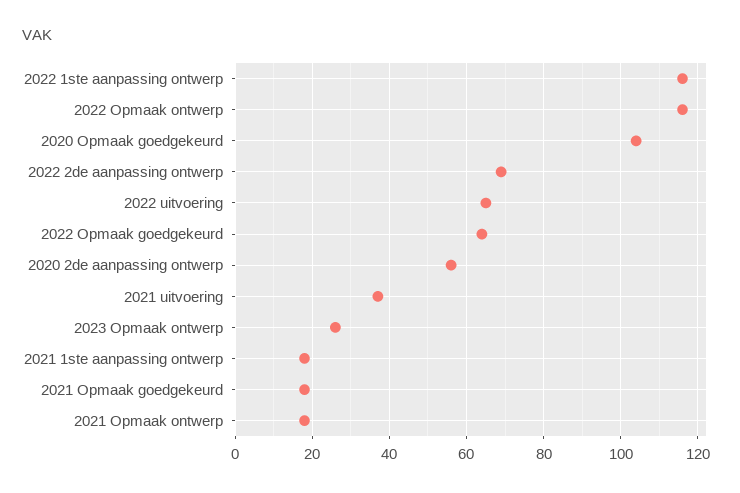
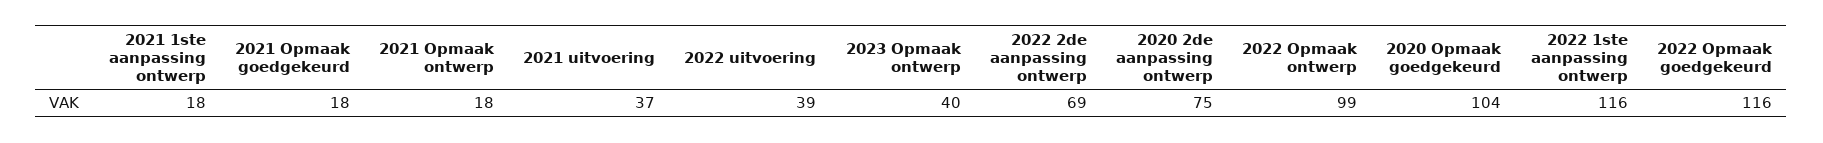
  {
    "2022 1ste aanpassing ontwerp": 116,
-   "2022 Opmaak ontwerp": 115,
+   "2022 Opmaak ontwerp": 99,
    "2020 Opmaak goedgekeurd": 104,
    "2022 2de aanpassing ontwerp": 69,
-   "2022 uitvoering": 65,
+   "2022 uitvoering": 39,
-   "2022 Opmaak goedgekeurd": 65,
+   "2022 Opmaak goedgekeurd": 116,
-   "2020 2de aanpassing ontwerp": 55,
+   "2020 2de aanpassing ontwerp": 75,
    "2021 uitvoering": 37,
-   "2023 Opmaak ontwerp": 25,
+   "2023 Opmaak ontwerp": 40,
    "2021 1ste aanpassing ontwerp": 18,
    "2021 Opmaak goedgekeurd": 18,
    "2021 Opmaak ontwerp": 18
  }

